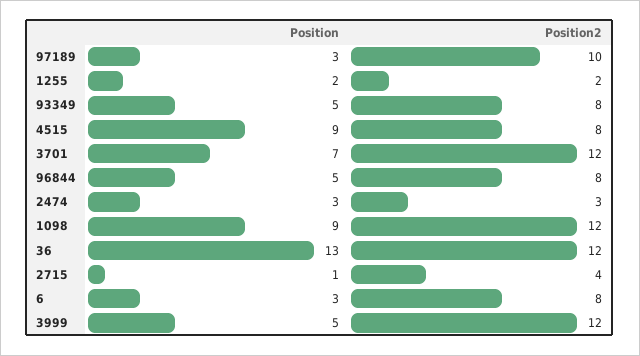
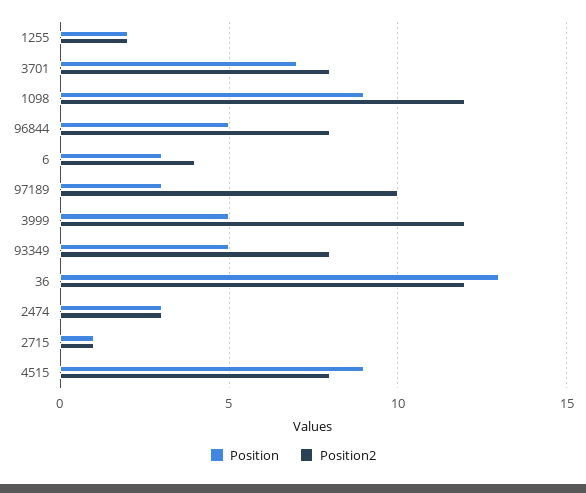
  {
    "Position": {
      "97189": 3,
      "1255": 2,
      "93349": 5,
      "4515": 9,
      "3701": 7,
      "96844": 5,
      "2474": 3,
      "1098": 9,
      "36": 13,
      "2715": 1,
      "6": 3,
      "3999": 5
    },
    "Position2": {
      "97189": 10,
      "1255": 2,
      "93349": 8,
      "4515": 8,
-     "3701": 12,
+     "3701": 8,
      "96844": 8,
      "2474": 3,
      "1098": 12,
      "36": 12,
-     "2715": 4,
+     "2715": 1,
-     "6": 8,
+     "6": 4,
      "3999": 12
    }
  }

